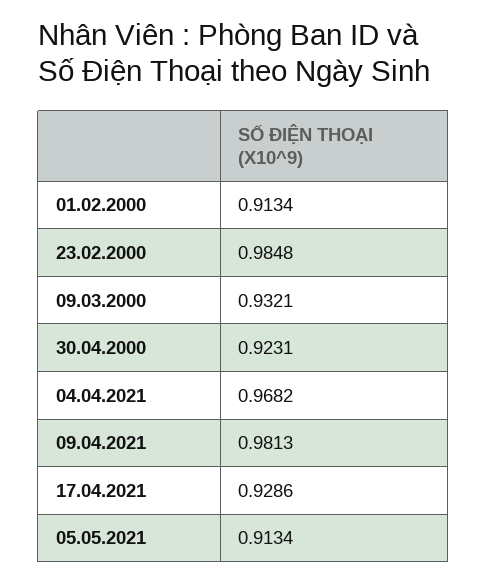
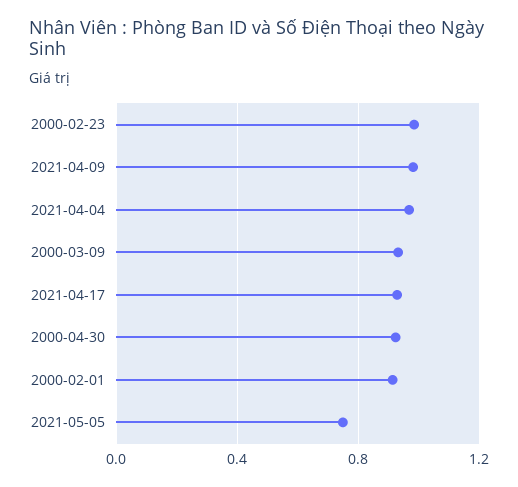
  {
    "01.02.2000": 0.9134,
    "23.02.2000": 0.9848,
    "09.03.2000": 0.9321,
    "30.04.2000": 0.9231,
    "04.04.2021": 0.9682,
    "09.04.2021": 0.9813,
    "17.04.2021": 0.9286,
-   "05.05.2021": 0.9134
+   "05.05.2021": 0.75
  }

